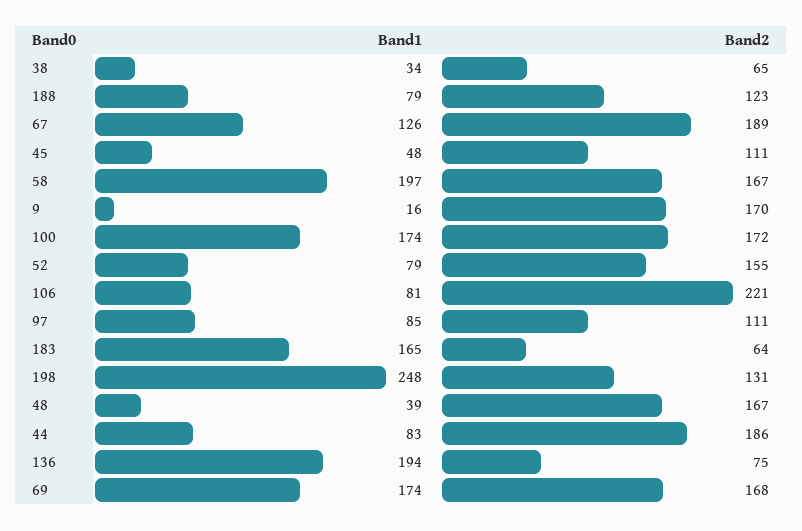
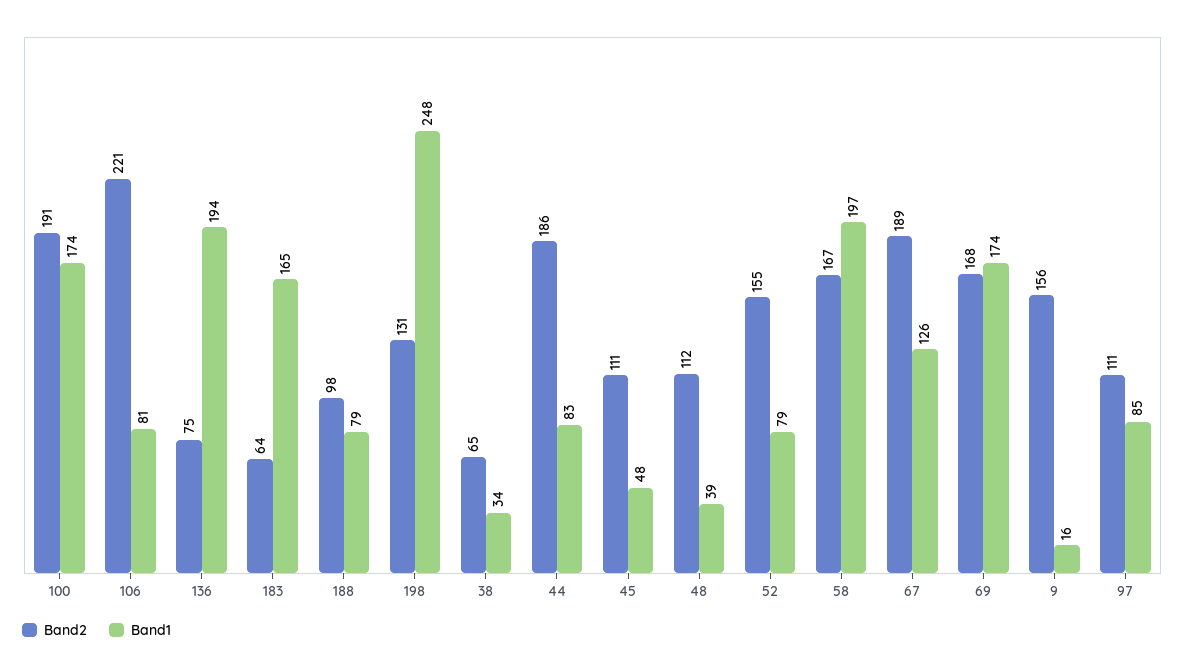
  {
    "Band1": {
      "38": 34,
      "188": 79,
      "67": 126,
      "45": 48,
      "58": 197,
      "9": 16,
      "100": 174,
      "52": 79,
      "106": 81,
      "97": 85,
      "183": 165,
      "198": 248,
      "48": 39,
      "44": 83,
      "136": 194,
      "69": 174
    },
    "Band2": {
      "38": 65,
-     "188": 123,
+     "188": 98,
      "67": 189,
      "45": 111,
      "58": 167,
-     "9": 170,
+     "9": 156,
-     "100": 172,
+     "100": 191,
      "52": 155,
      "106": 221,
      "97": 111,
      "183": 64,
      "198": 131,
-     "48": 167,
+     "48": 112,
      "44": 186,
      "136": 75,
      "69": 168
    }
  }

